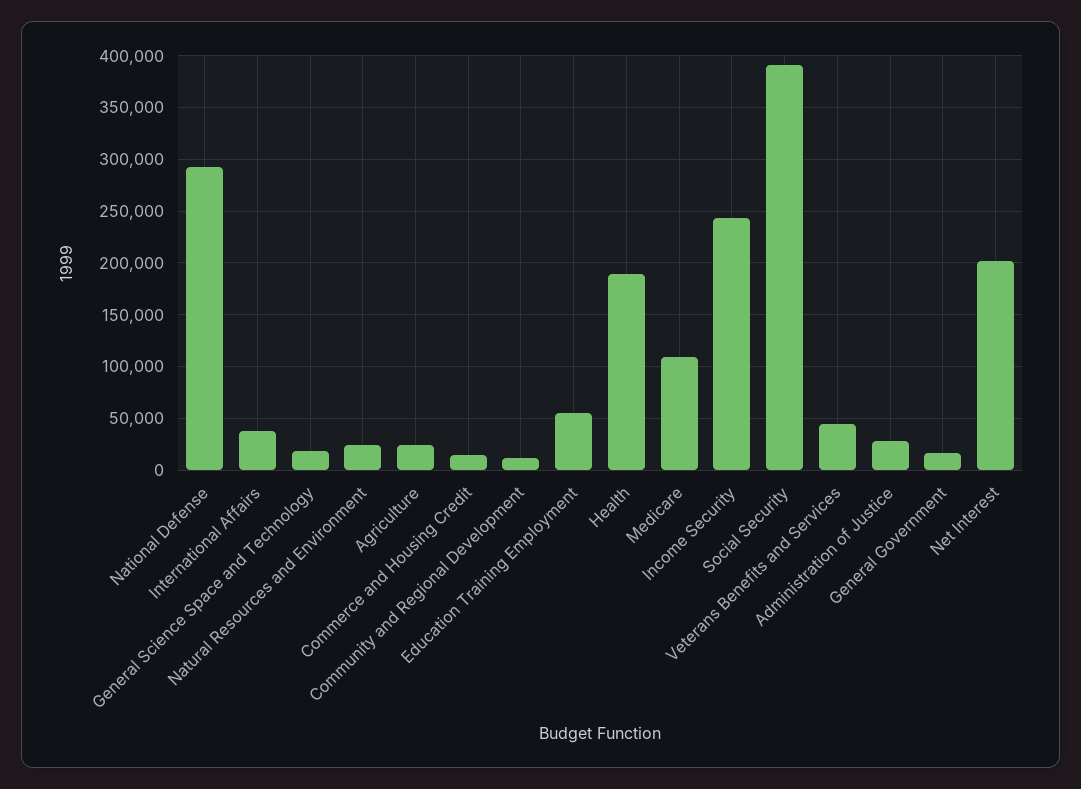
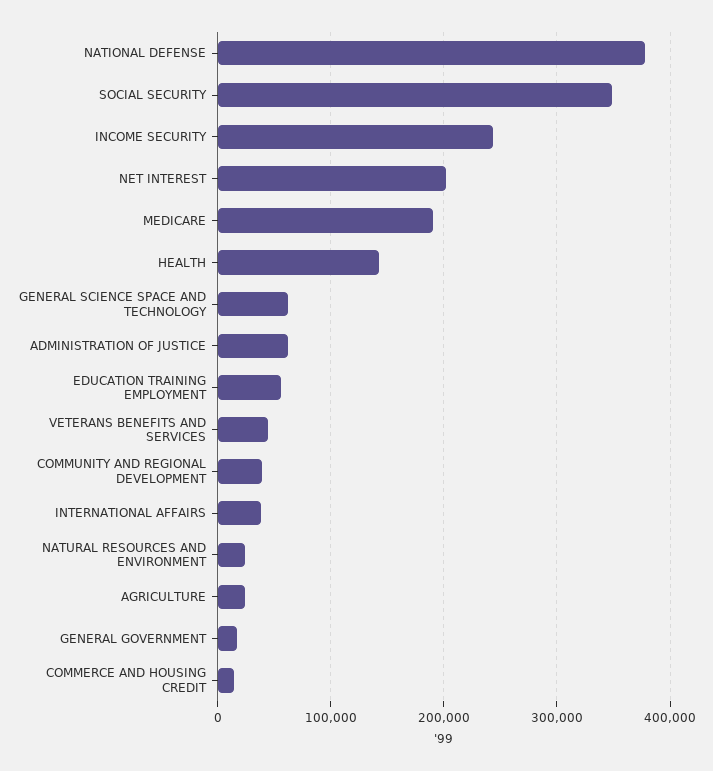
  {
-   "National Defense": 290000,
+   "National Defense": 380000,
    "International Affairs": 40000,
-   "General Science Space and Technology": 20000,
+   "General Science Space and Technology": 60000,
    "Natural Resources and Environment": 20000,
    "Agriculture": 20000,
    "Commerce and Housing Credit": 10000,
-   "Community and Regional Development": 10000,
+   "Community and Regional Development": 40000,
    "Education Training Employment": 60000,
-   "Health": 190000,
+   "Health": 140000,
-   "Medicare": 110000,
+   "Medicare": 190000,
    "Income Security": 240000,
-   "Social Security": 390000,
+   "Social Security": 350000,
    "Veterans Benefits and Services": 40000,
-   "Administration of Justice": 30000,
+   "Administration of Justice": 60000,
    "General Government": 20000,
    "Net Interest": 200000
  }

